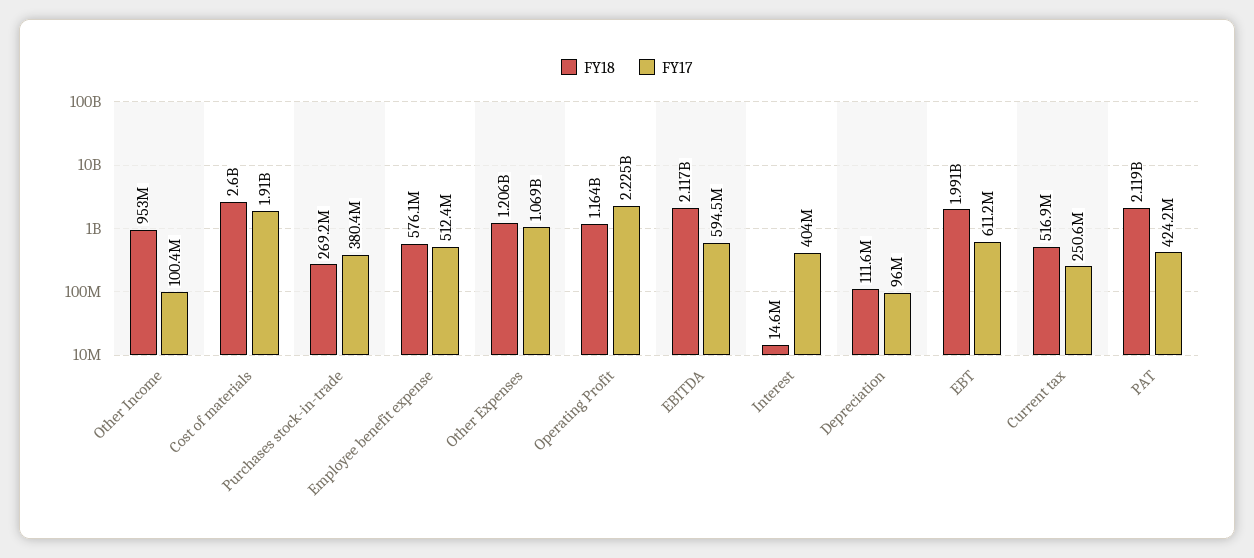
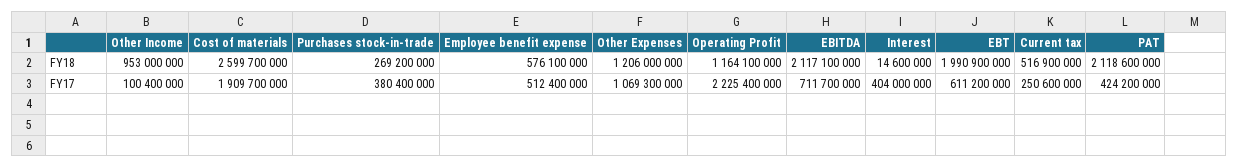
  {
    "FY18": {
      "Other Income": 953000000,
      "Cost of materials": 2599700000,
      "Purchases stock-in-trade": 269200000,
      "Employee benefit expense": 576100000,
      "Other Expenses": 1206000000,
      "Operating Profit": 1164100000,
      "EBITDA": 2117100000,
      "Interest": 14600000,
-     "Depreciation": 111600000,
      "EBT": 1990900000,
      "Current tax": 516900000,
      "PAT": 2118600000
    },
    "FY17": {
      "Other Income": 100400000,
      "Cost of materials": 1909700000,
      "Purchases stock-in-trade": 380400000,
      "Employee benefit expense": 512400000,
      "Other Expenses": 1069300000,
      "Operating Profit": 2225400000,
-     "EBITDA": 594500000,
+     "EBITDA": 711700000,
      "Interest": 404000000,
-     "Depreciation": 96000000,
      "EBT": 611200000,
      "Current tax": 250600000,
      "PAT": 424200000
    }
  }

